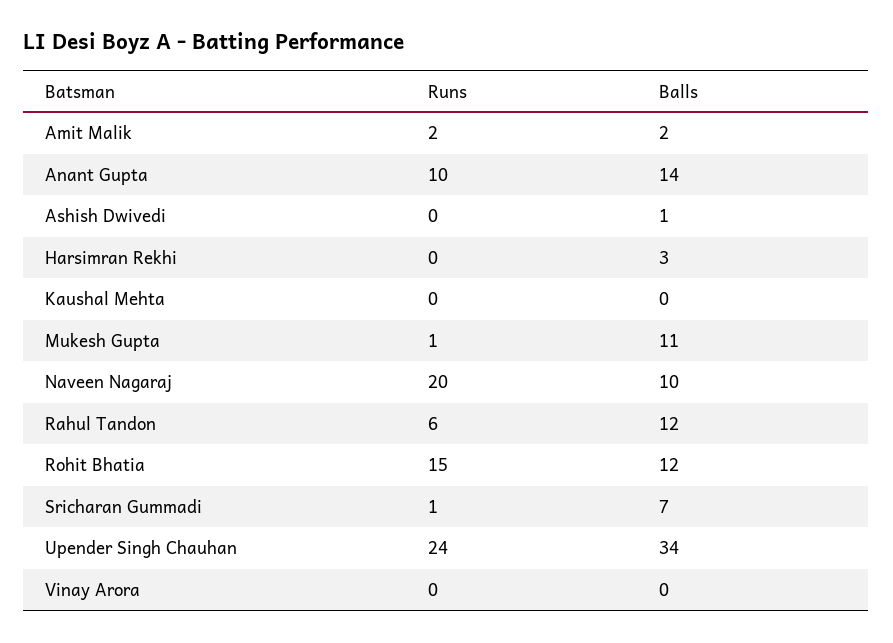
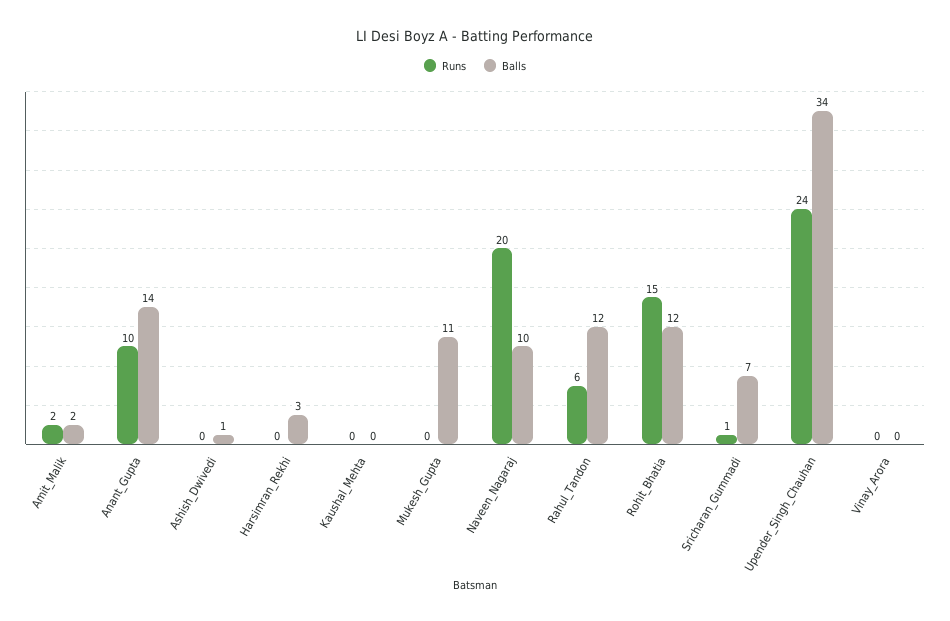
  {
    "Runs": {
      "Amit Malik": 2,
      "Anant Gupta": 10,
      "Ashish Dwivedi": 0,
      "Harsimran Rekhi": 0,
      "Kaushal Mehta": 0,
-     "Mukesh Gupta": 1,
+     "Mukesh Gupta": 0,
      "Naveen Nagaraj": 20,
      "Rahul Tandon": 6,
      "Rohit Bhatia": 15,
      "Sricharan Gummadi": 1,
      "Upender Singh Chauhan": 24,
      "Vinay Arora": 0
    },
    "Balls": {
      "Amit Malik": 2,
      "Anant Gupta": 14,
      "Ashish Dwivedi": 1,
      "Harsimran Rekhi": 3,
      "Kaushal Mehta": 0,
      "Mukesh Gupta": 11,
      "Naveen Nagaraj": 10,
      "Rahul Tandon": 12,
      "Rohit Bhatia": 12,
      "Sricharan Gummadi": 7,
      "Upender Singh Chauhan": 34,
      "Vinay Arora": 0
    }
  }

